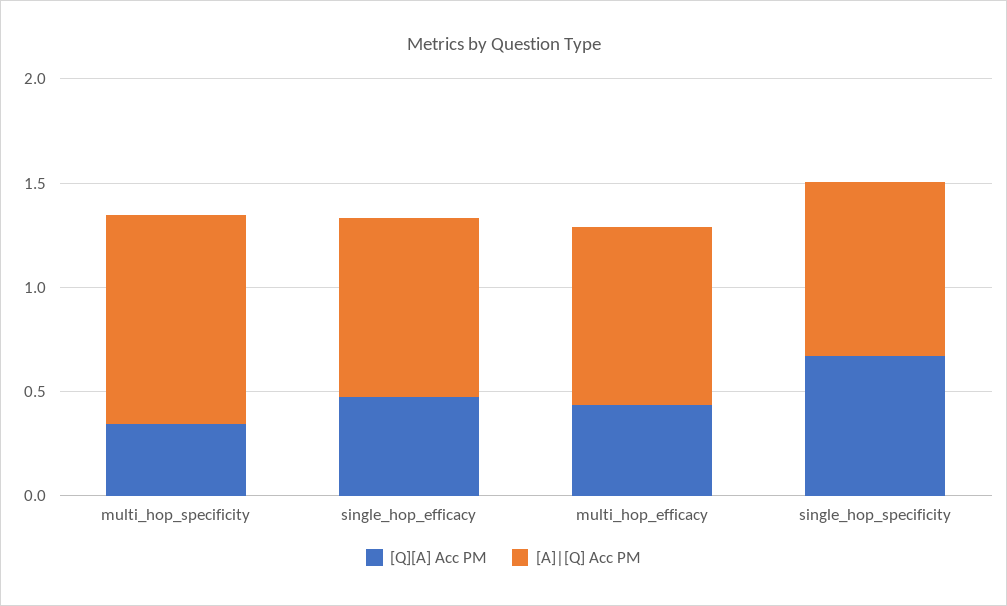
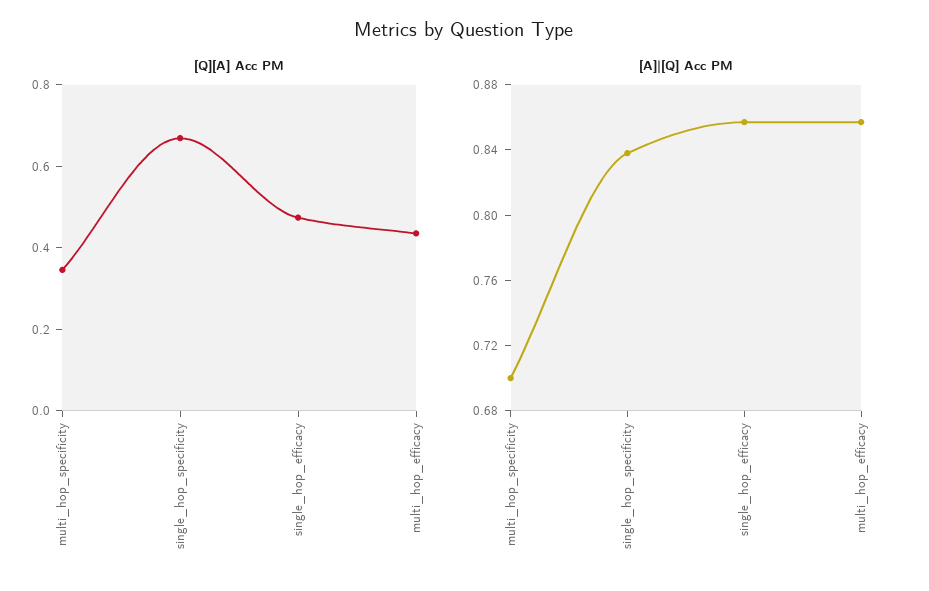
  {
    "[Q][A] Acc PM": {
      "multi_hop_specificity": 0.35,
      "single_hop_efficacy": 0.45,
      "multi_hop_efficacy": 0.45,
      "single_hop_specificity": 0.65
    },
    "[A]|[Q] Acc PM": {
-     "multi_hop_specificity": 1,
+     "multi_hop_specificity": 0.7,
      "single_hop_efficacy": 0.86,
      "multi_hop_efficacy": 0.86,
      "single_hop_specificity": 0.84
    }
  }

